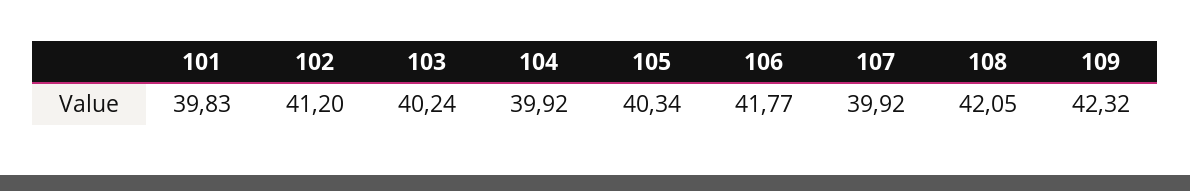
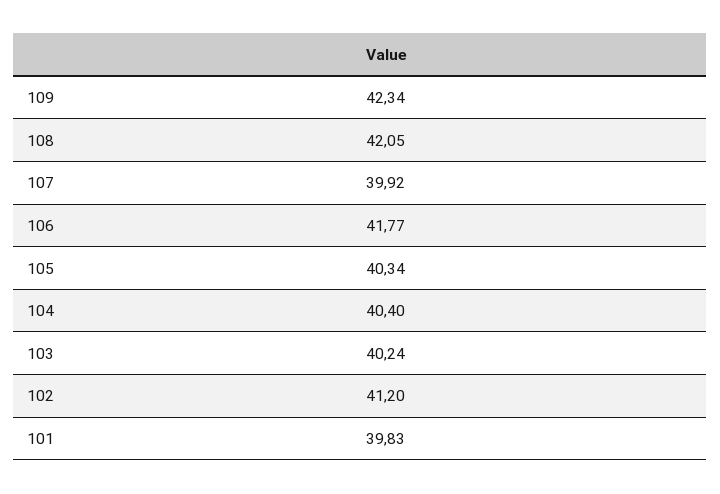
  {
    "101": 39.83,
    "102": 41.2,
    "103": 40.24,
-   "104": 39.92,
+   "104": 40.4,
    "105": 40.34,
    "106": 41.77,
    "107": 39.92,
    "108": 42.05,
-   "109": 42.32
+   "109": 42.34
  }

